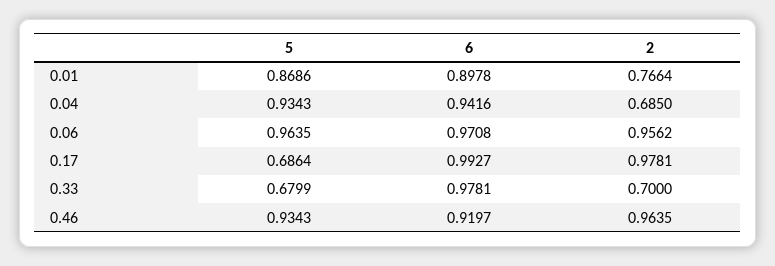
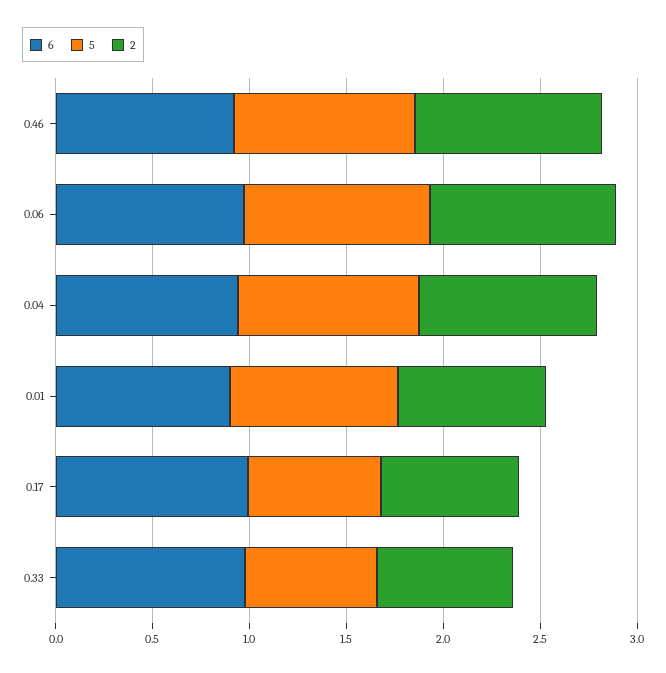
  {
    "5": {
      "0.01": 0.8686,
      "0.04": 0.9343,
      "0.06": 0.9635,
      "0.17": 0.6864,
      "0.33": 0.6799,
      "0.46": 0.9343
    },
    "6": {
      "0.01": 0.8978,
      "0.04": 0.9416,
      "0.06": 0.9708,
      "0.17": 0.9927,
      "0.33": 0.9781,
      "0.46": 0.9197
    },
    "2": {
      "0.01": 0.7664,
-     "0.04": 0.685,
+     "0.04": 0.9,
      "0.06": 0.9562,
-     "0.17": 0.9781,
+     "0.17": 0.7,
      "0.33": 0.7,
      "0.46": 0.9635
    }
  }

